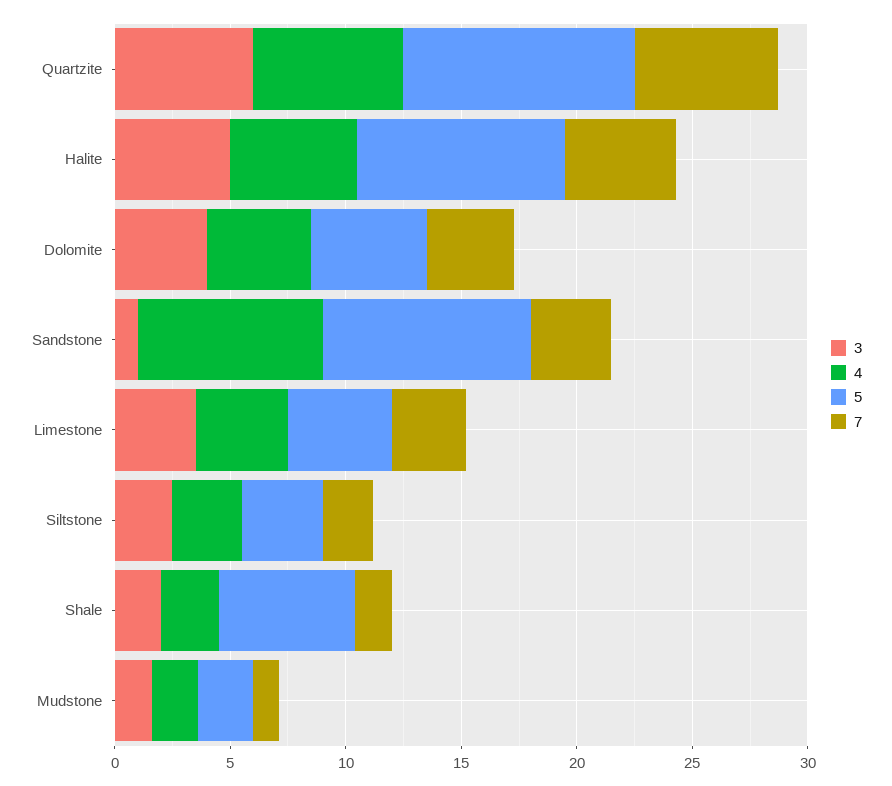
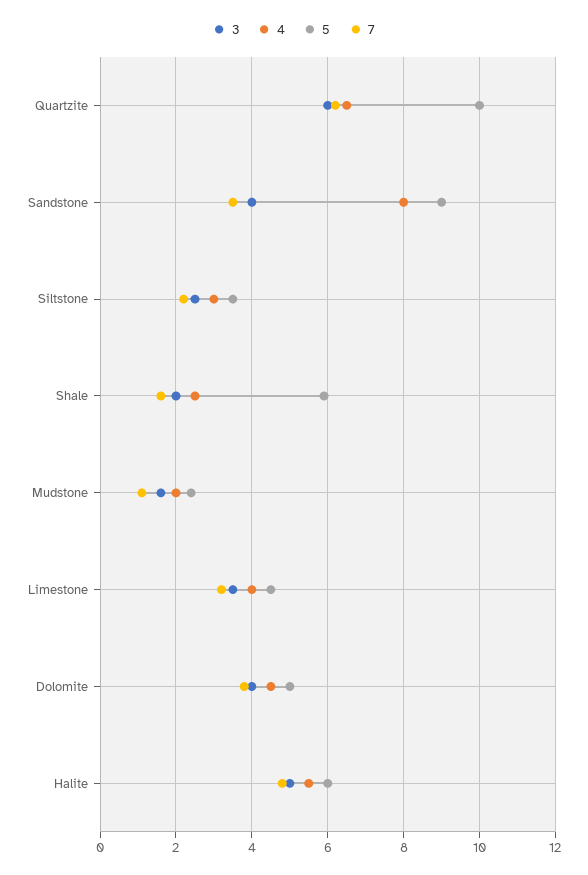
  {
    "3": {
      "Quartzite": 6,
      "Halite": 5,
      "Dolomite": 4,
-     "Sandstone": 1,
+     "Sandstone": 4,
      "Limestone": 3.5,
      "Siltstone": 2.5,
      "Shale": 2,
      "Mudstone": 1.5
    },
    "4": {
      "Quartzite": 6.5,
      "Halite": 5.5,
      "Dolomite": 4.5,
      "Sandstone": 8,
      "Limestone": 4,
      "Siltstone": 3,
      "Shale": 2.5,
      "Mudstone": 2
    },
    "5": {
      "Quartzite": 10,
-     "Halite": 9,
+     "Halite": 6,
      "Dolomite": 5,
      "Sandstone": 9,
      "Limestone": 4.5,
      "Siltstone": 3.5,
      "Shale": 6,
      "Mudstone": 2.5
    },
    "7": {
      "Quartzite": 6,
      "Halite": 5,
      "Dolomite": 4,
      "Sandstone": 3.5,
      "Limestone": 3,
      "Siltstone": 2,
      "Shale": 1.5,
      "Mudstone": 1
    }
  }

